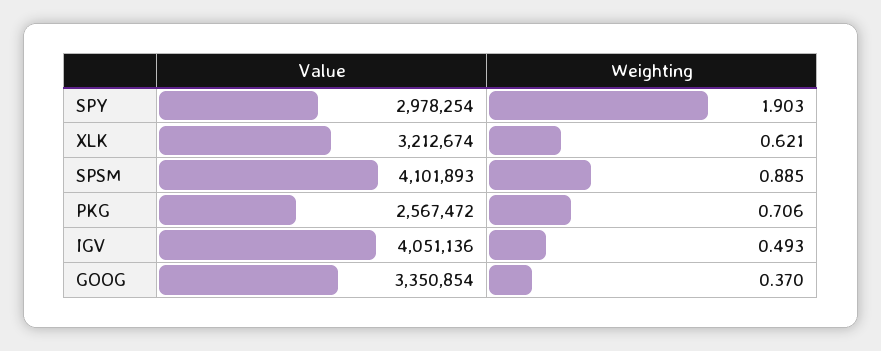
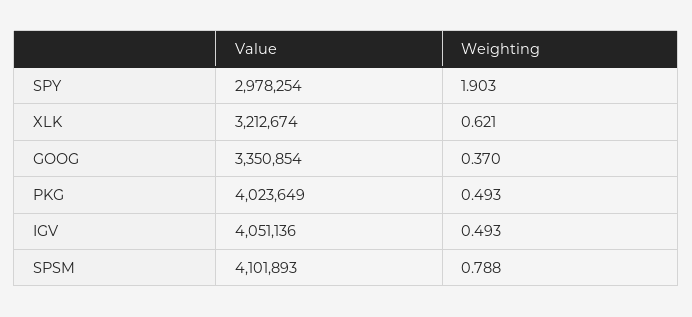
  {
    "Value": {
      "SPY": 2978254,
      "XLK": 3212674,
      "SPSM": 4101893,
-     "PKG": 2567472,
+     "PKG": 4023649,
      "IGV": 4051136,
      "GOOG": 3350854
    },
    "Weighting": {
      "SPY": 1.903,
      "XLK": 0.621,
-     "SPSM": 0.885,
+     "SPSM": 0.788,
-     "PKG": 0.706,
+     "PKG": 0.493,
      "IGV": 0.493,
      "GOOG": 0.37
    }
  }

